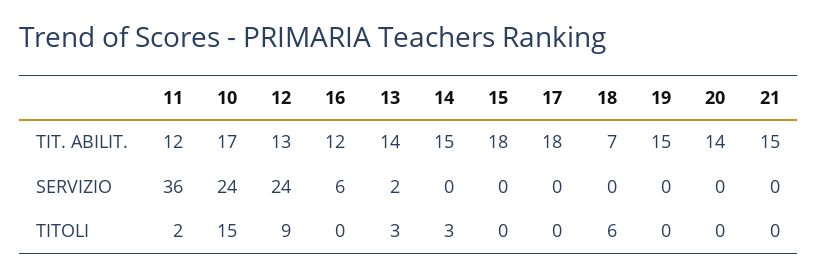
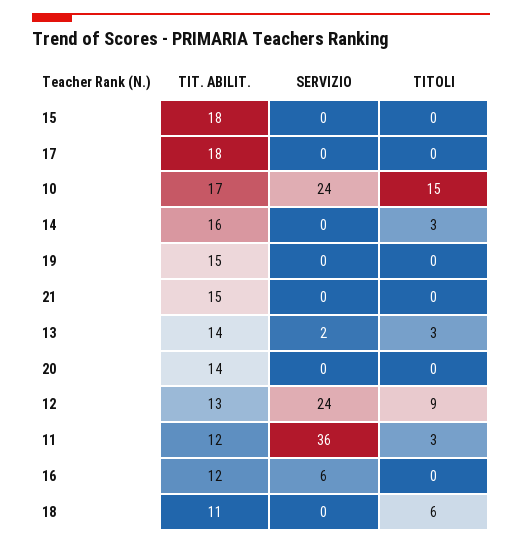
  {
    "11": {
      "TIT. ABILIT.": 12,
      "SERVIZIO": 36,
-     "TITOLI": 2
+     "TITOLI": 3
    },
    "10": {
      "TIT. ABILIT.": 17,
      "SERVIZIO": 24,
      "TITOLI": 15
    },
    "12": {
      "TIT. ABILIT.": 13,
      "SERVIZIO": 24,
      "TITOLI": 9
    },
    "16": {
      "TIT. ABILIT.": 12,
      "SERVIZIO": 6,
      "TITOLI": 0
    },
    "13": {
      "TIT. ABILIT.": 14,
      "SERVIZIO": 2,
      "TITOLI": 3
    },
    "14": {
-     "TIT. ABILIT.": 15,
+     "TIT. ABILIT.": 16,
      "SERVIZIO": 0,
      "TITOLI": 3
    },
    "15": {
      "TIT. ABILIT.": 18,
      "SERVIZIO": 0,
      "TITOLI": 0
    },
    "17": {
      "TIT. ABILIT.": 18,
      "SERVIZIO": 0,
      "TITOLI": 0
    },
    "18": {
-     "TIT. ABILIT.": 7,
+     "TIT. ABILIT.": 11,
      "SERVIZIO": 0,
      "TITOLI": 6
    },
    "19": {
      "TIT. ABILIT.": 15,
      "SERVIZIO": 0,
      "TITOLI": 0
    },
    "20": {
      "TIT. ABILIT.": 14,
      "SERVIZIO": 0,
      "TITOLI": 0
    },
    "21": {
      "TIT. ABILIT.": 15,
      "SERVIZIO": 0,
      "TITOLI": 0
    }
  }

